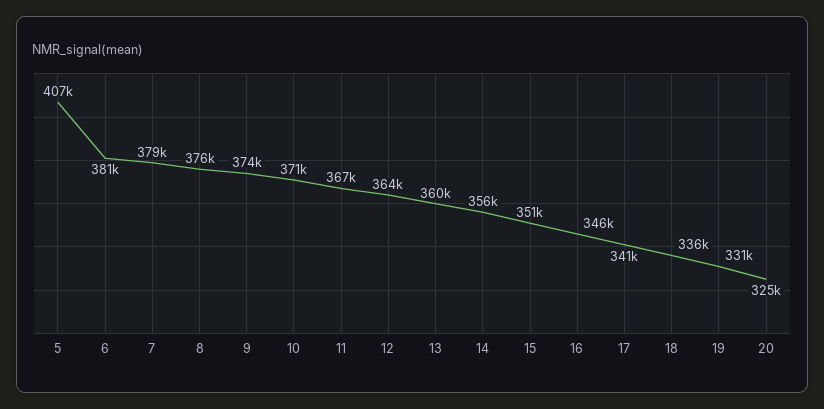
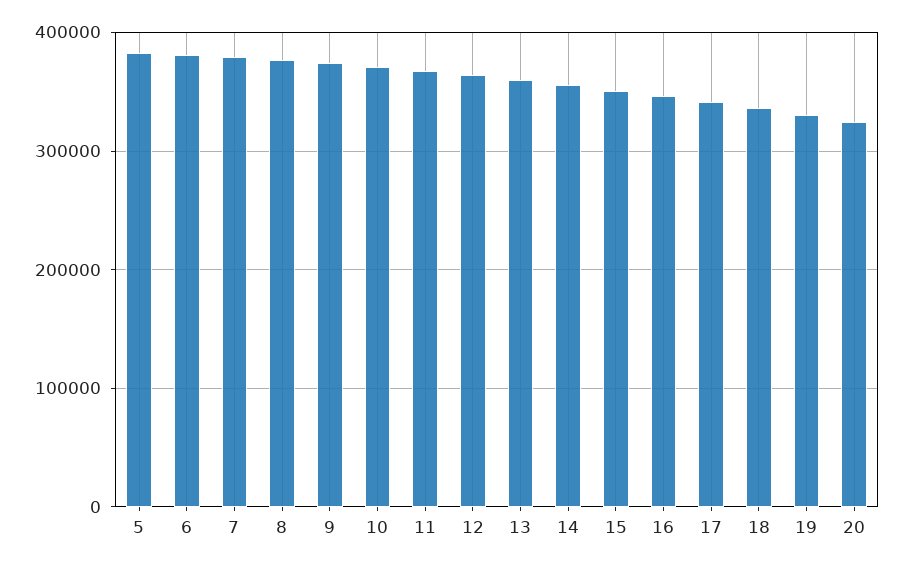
  {
-   "5": 407000,
+   "5": 380000,
    "6": 381000,
    "7": 379000,
    "8": 376000,
    "9": 374000,
    "10": 371000,
    "11": 367000,
    "12": 364000,
    "13": 360000,
    "14": 356000,
    "15": 351000,
    "16": 346000,
    "17": 341000,
    "18": 336000,
    "19": 331000,
    "20": 325000
  }

